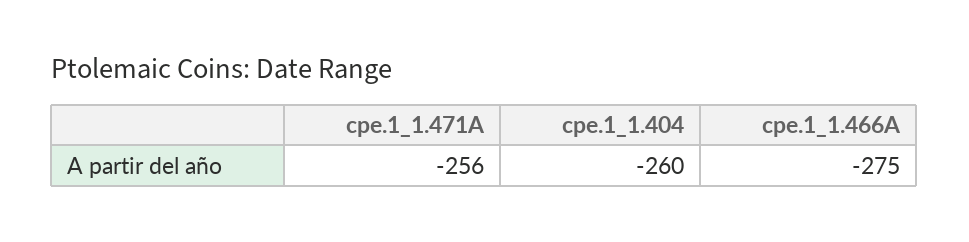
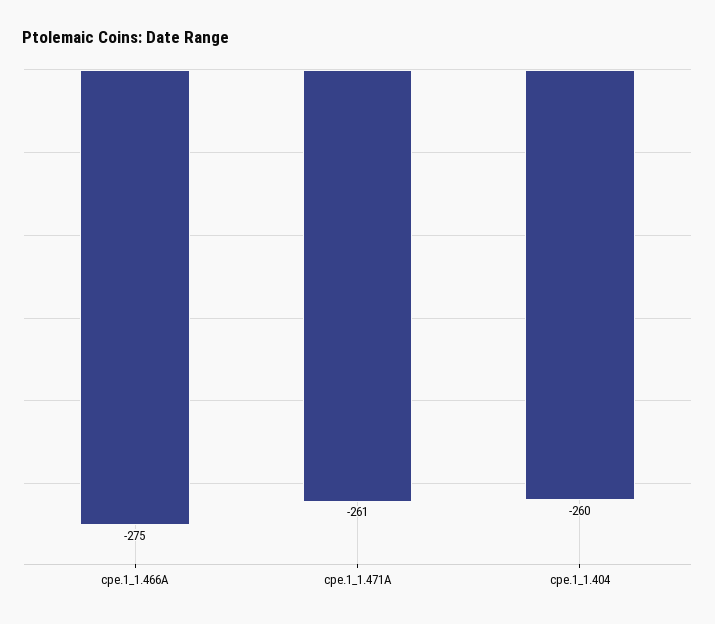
  {
-   "cpe.1_1.471A": -256,
+   "cpe.1_1.471A": -261,
    "cpe.1_1.404": -260,
    "cpe.1_1.466A": -275
  }

